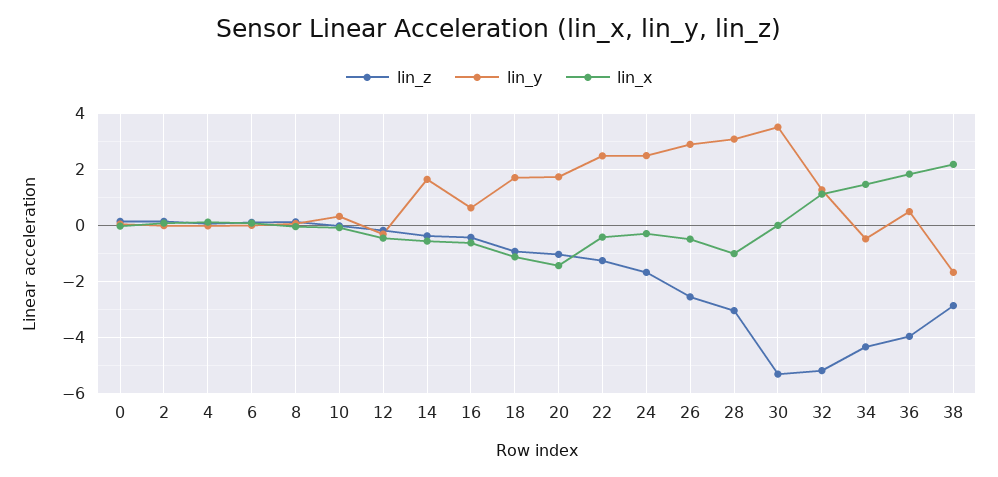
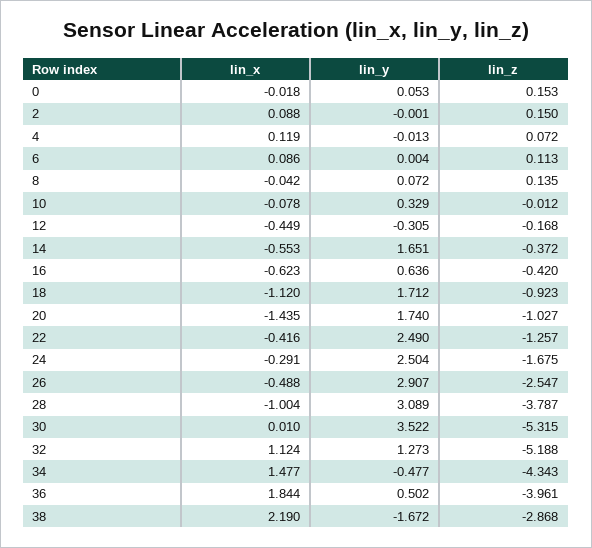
  {
    "lin_z": {
      "0": 0.153,
      "2": 0.15,
      "4": 0.072,
      "6": 0.113,
      "8": 0.135,
      "10": -0.012,
      "12": -0.168,
      "14": -0.372,
      "16": -0.42,
      "18": -0.923,
      "20": -1.027,
      "22": -1.257,
      "24": -1.675,
      "26": -2.547,
-     "28": -3,
+     "28": -3.787,
      "30": -5.315,
      "32": -5.188,
      "34": -4.343,
      "36": -3.961,
      "38": -2.868
    },
    "lin_y": {
      "0": 0.053,
      "2": -0.001,
      "4": -0.013,
      "6": 0.004,
      "8": 0.072,
      "10": 0.329,
      "12": -0.305,
      "14": 1.651,
      "16": 0.636,
      "18": 1.712,
      "20": 1.74,
      "22": 2.49,
      "24": 2.504,
      "26": 2.907,
      "28": 3.089,
      "30": 3.522,
      "32": 1.273,
      "34": -0.477,
      "36": 0.502,
      "38": -1.672
    },
    "lin_x": {
      "0": -0.018,
      "2": 0.088,
      "4": 0.119,
      "6": 0.086,
      "8": -0.042,
      "10": -0.078,
      "12": -0.449,
      "14": -0.553,
      "16": -0.623,
      "18": -1.12,
      "20": -1.435,
      "22": -0.416,
      "24": -0.291,
      "26": -0.488,
      "28": -1.004,
      "30": 0.01,
      "32": 1.124,
      "34": 1.477,
      "36": 1.844,
      "38": 2.19
    }
  }

